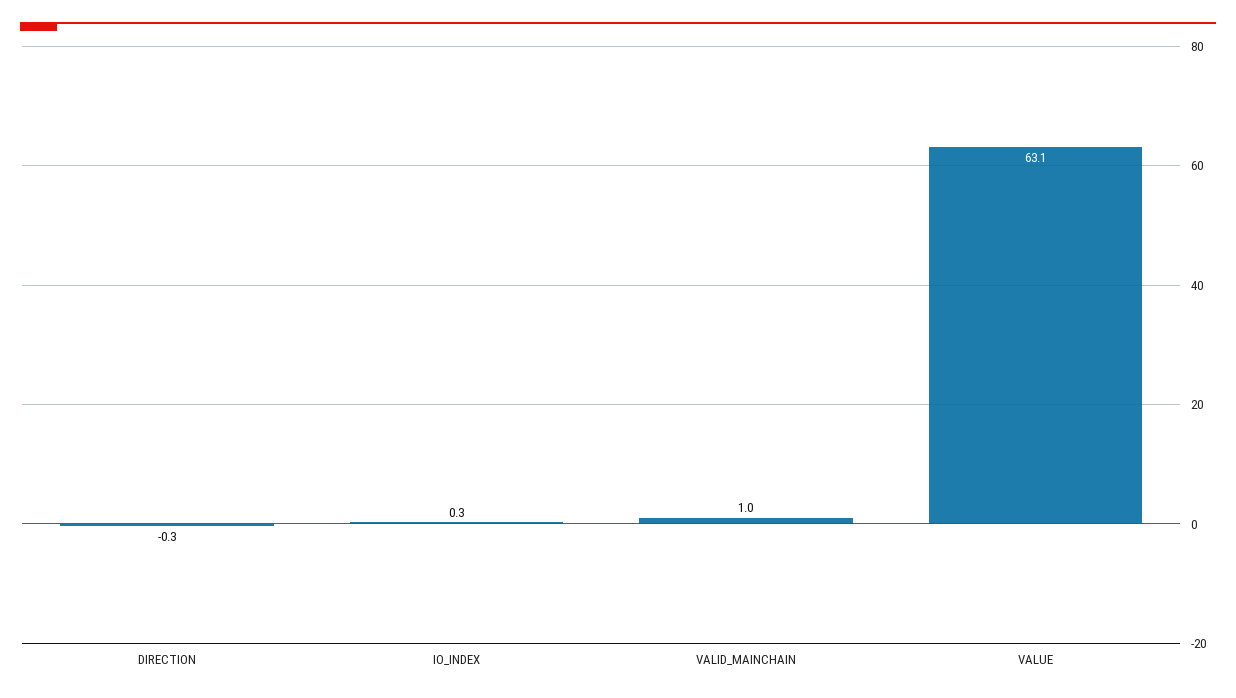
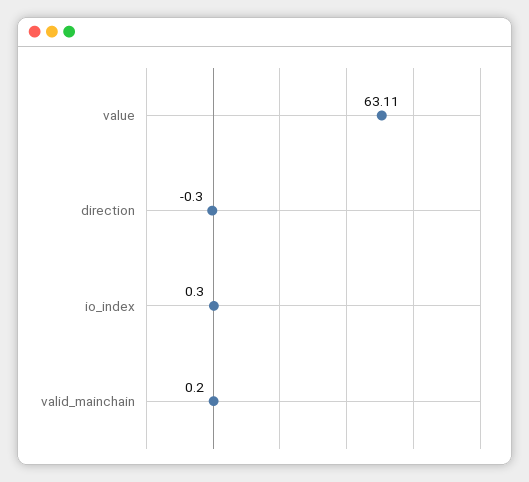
  {
    "DIRECTION": -0.3,
    "IO_INDEX": 0.3,
-   "VALID_MAINCHAIN": 1,
+   "VALID_MAINCHAIN": 0.2,
    "VALUE": 63.11
  }

